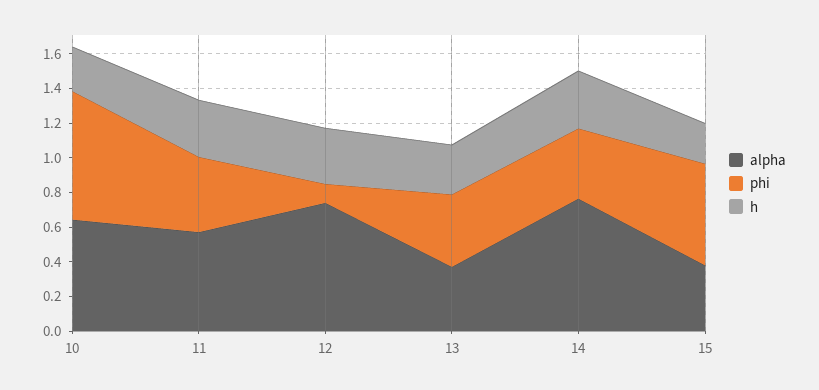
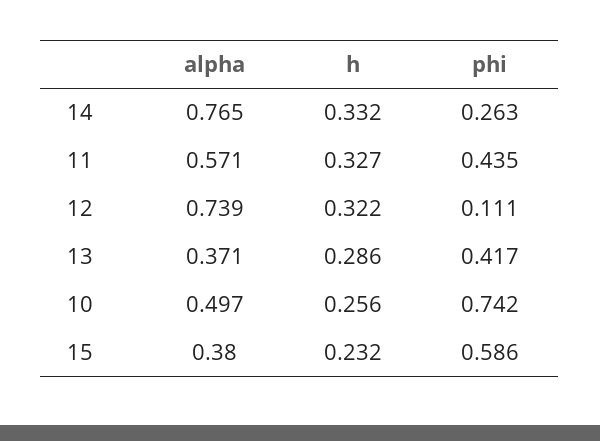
  {
    "alpha": {
-     "10": 0.65,
+     "10": 0.497,
      "11": 0.571,
      "12": 0.739,
      "13": 0.371,
      "14": 0.765,
      "15": 0.38
    },
    "phi": {
      "10": 0.742,
      "11": 0.435,
      "12": 0.111,
      "13": 0.417,
-     "14": 0.4,
+     "14": 0.263,
      "15": 0.586
    },
    "h": {
      "10": 0.256,
      "11": 0.327,
      "12": 0.322,
      "13": 0.286,
      "14": 0.332,
      "15": 0.232
    }
  }

